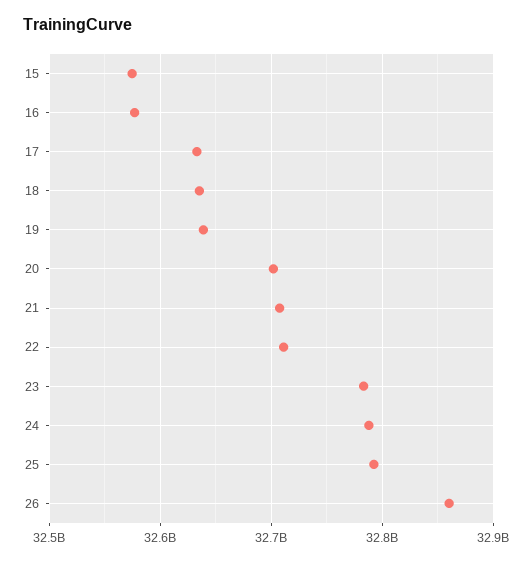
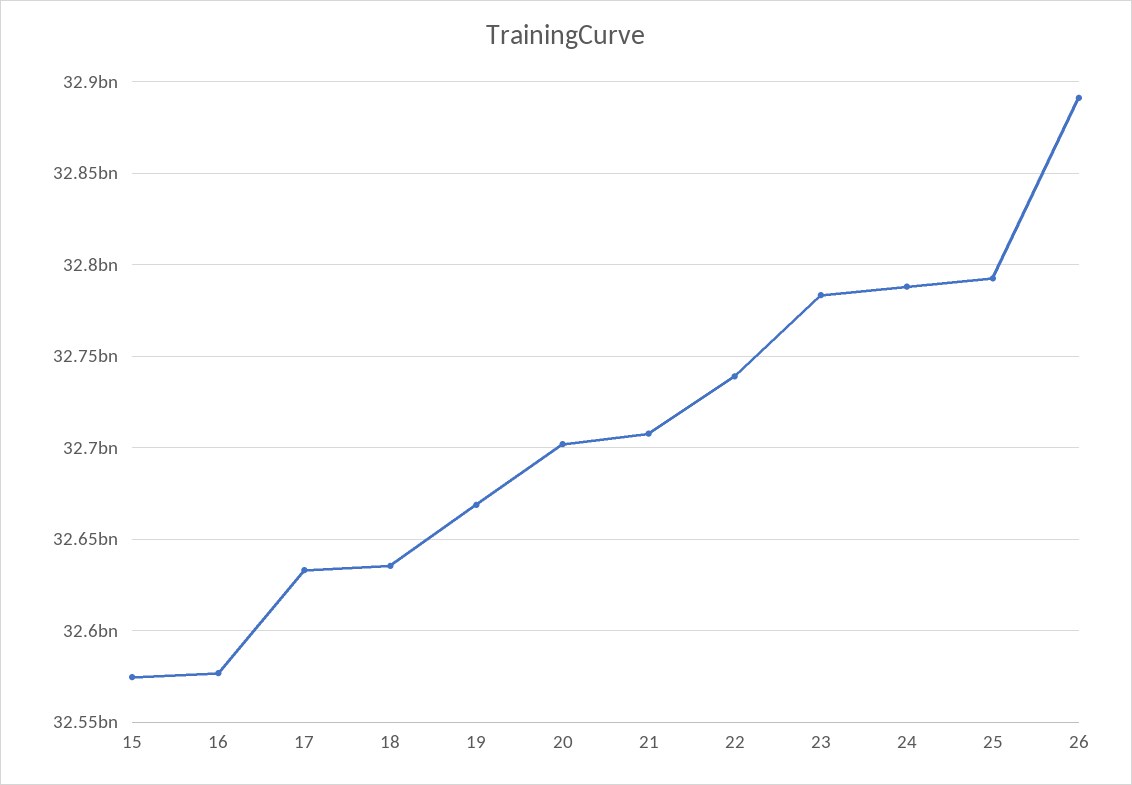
  {
    "15": 32575000000,
    "16": 32575000000,
    "17": 32635000000,
    "18": 32635000000,
-   "19": 32640000000,
+   "19": 32670000000,
    "20": 32700000000,
    "21": 32710000000,
-   "22": 32710000000,
+   "22": 32740000000,
    "23": 32785000000,
    "24": 32790000000,
    "25": 32795000000,
-   "26": 32860000000
+   "26": 32890000000
  }

